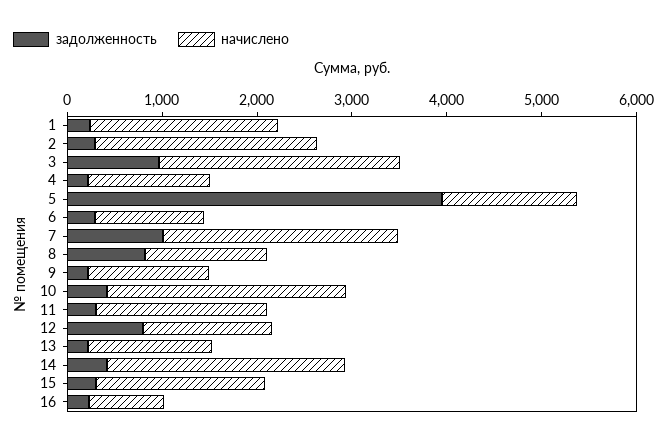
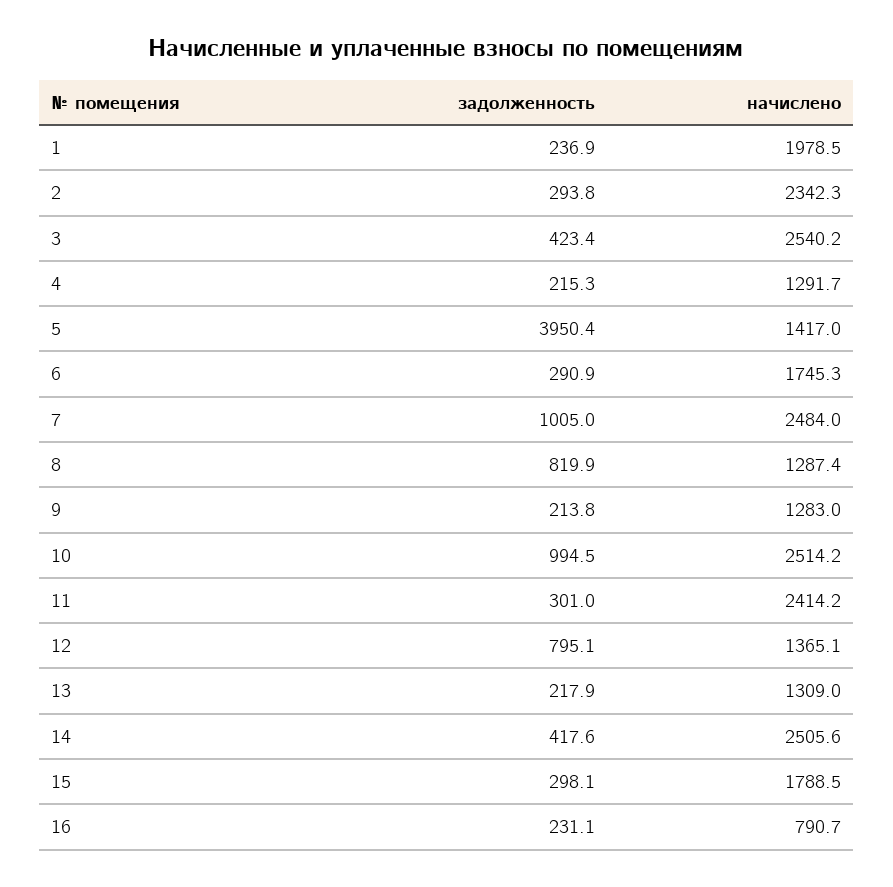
  {
    "задолженность": {
      "1": 236.9,
      "2": 293.8,
-     "3": 1000,
+     "3": 423.4,
      "4": 215.3,
      "5": 3950.4,
      "6": 290.9,
      "7": 1005,
      "8": 819.9,
      "9": 213.8,
-     "10": 400,
+     "10": 994.5,
      "11": 301,
      "12": 795.1,
      "13": 217.9,
      "14": 417.6,
      "15": 298.1,
      "16": 231.1
    },
    "начислено": {
      "1": 1978.5,
      "2": 2342.3,
      "3": 2540.2,
      "4": 1291.7,
      "5": 1417,
-     "6": 1200,
+     "6": 1745.3,
      "7": 2484,
      "8": 1287.4,
      "9": 1283,
      "10": 2514.2,
-     "11": 1800,
+     "11": 2414.2,
      "12": 1365.1,
      "13": 1309,
      "14": 2505.6,
      "15": 1788.5,
      "16": 790.7
    }
  }

